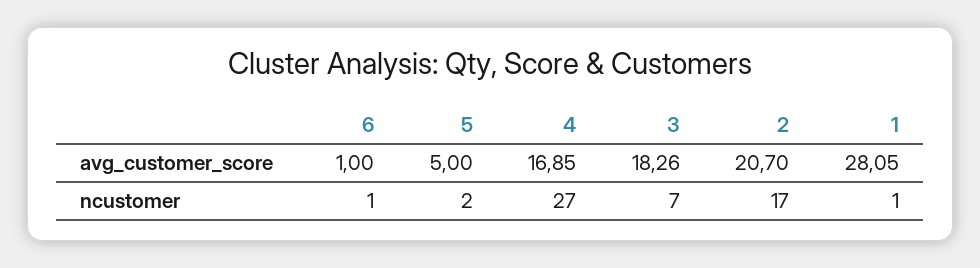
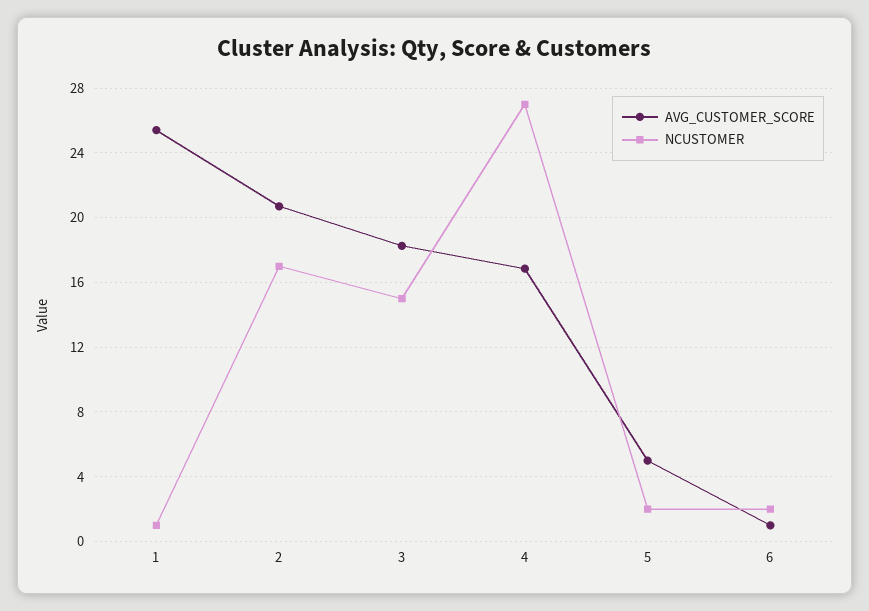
  {
    "avg_customer_score": {
      "6": 1,
      "5": 5,
      "4": 16.85,
      "3": 18.26,
      "2": 20.7,
-     "1": 28.05
+     "1": 25.5
    },
    "ncustomer": {
-     "6": 1,
+     "6": 2,
      "5": 2,
      "4": 27,
-     "3": 7,
+     "3": 15,
      "2": 17,
      "1": 1
    }
  }

